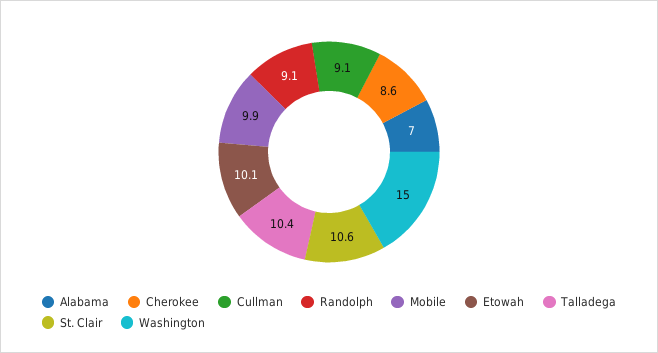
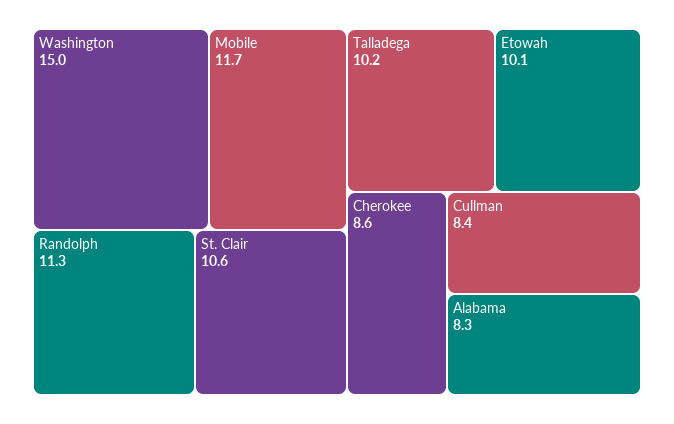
  {
-   "Alabama": 7,
+   "Alabama": 8.3,
    "Cherokee": 8.6,
-   "Cullman": 9.1,
+   "Cullman": 8.4,
-   "Randolph": 9.1,
+   "Randolph": 11.3,
-   "Mobile": 9.9,
+   "Mobile": 11.7,
    "Etowah": 10.1,
-   "Talladega": 10.4,
+   "Talladega": 10.2,
    "St. Clair": 10.6,
    "Washington": 15
  }

